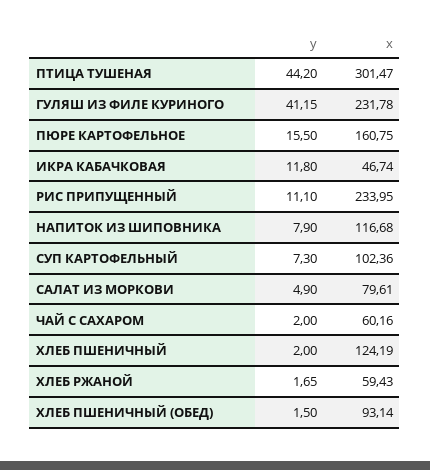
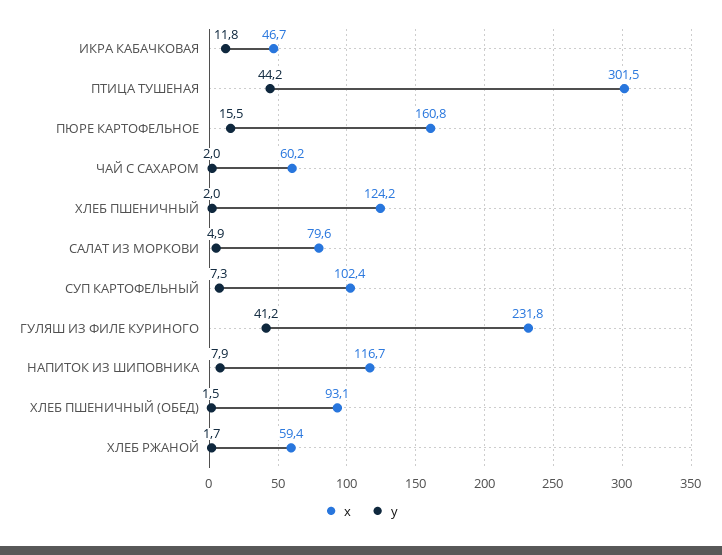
  {
    "y": {
      "ПТИЦА ТУШЕНАЯ": 44.2,
      "ГУЛЯШ ИЗ ФИЛЕ КУРИНОГО": 41.15,
      "ПЮРЕ КАРТОФЕЛЬНОЕ": 15.5,
      "ИКРА КАБАЧКОВАЯ": 11.8,
-     "РИС ПРИПУЩЕННЫЙ": 11.1,
      "НАПИТОК ИЗ ШИПОВНИКА": 7.9,
      "СУП КАРТОФЕЛЬНЫЙ": 7.3,
      "САЛАТ ИЗ МОРКОВИ": 4.9,
      "ЧАЙ С САХАРОМ": 2,
      "ХЛЕБ ПШЕНИЧНЫЙ": 2,
      "ХЛЕБ РЖАНОЙ": 1.65,
      "ХЛЕБ ПШЕНИЧНЫЙ (ОБЕД)": 1.5
    },
    "x": {
      "ПТИЦА ТУШЕНАЯ": 301.47,
      "ГУЛЯШ ИЗ ФИЛЕ КУРИНОГО": 231.78,
      "ПЮРЕ КАРТОФЕЛЬНОЕ": 160.75,
      "ИКРА КАБАЧКОВАЯ": 46.74,
-     "РИС ПРИПУЩЕННЫЙ": 233.95,
      "НАПИТОК ИЗ ШИПОВНИКА": 116.68,
      "СУП КАРТОФЕЛЬНЫЙ": 102.36,
      "САЛАТ ИЗ МОРКОВИ": 79.61,
      "ЧАЙ С САХАРОМ": 60.16,
      "ХЛЕБ ПШЕНИЧНЫЙ": 124.19,
      "ХЛЕБ РЖАНОЙ": 59.43,
      "ХЛЕБ ПШЕНИЧНЫЙ (ОБЕД)": 93.14
    }
  }

